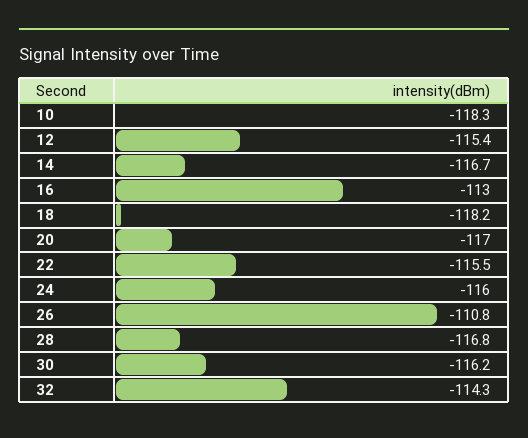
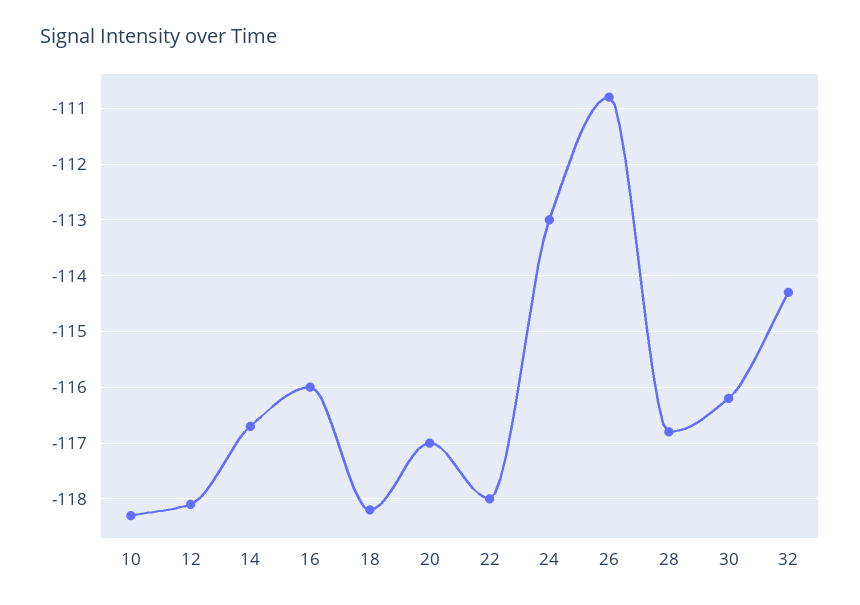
  {
    "10": -118.3,
-   "12": -115.4,
+   "12": -118,
    "14": -116.7,
-   "16": -113,
+   "16": -116,
    "18": -118.2,
    "20": -117,
-   "22": -115.5,
+   "22": -118,
-   "24": -116,
+   "24": -113,
    "26": -110.8,
    "28": -116.8,
    "30": -116.2,
    "32": -114.3
  }

